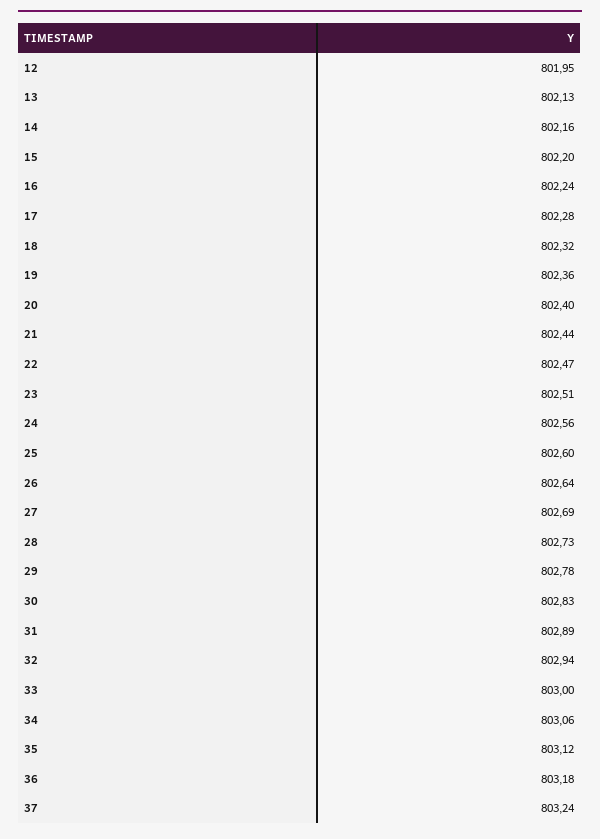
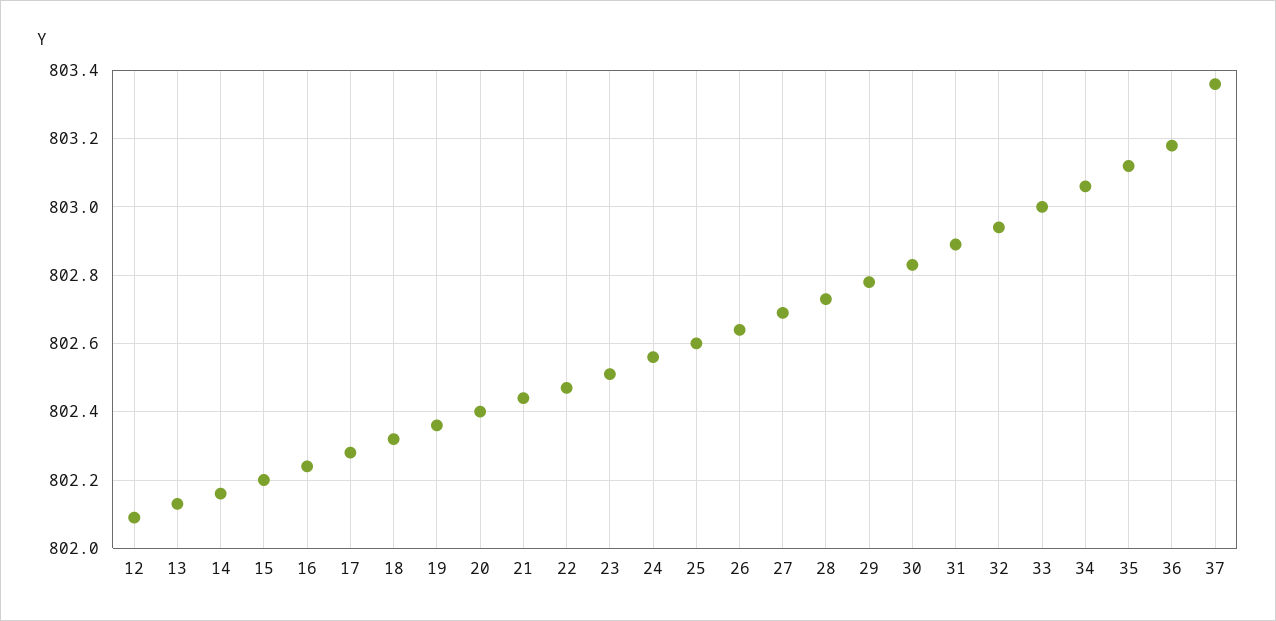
  {
-   "12": 801.95,
+   "12": 802.1,
    "13": 802.13,
    "14": 802.16,
    "15": 802.2,
    "16": 802.24,
    "17": 802.28,
    "18": 802.32,
    "19": 802.36,
    "20": 802.4,
    "21": 802.44,
    "22": 802.47,
    "23": 802.51,
    "24": 802.56,
    "25": 802.6,
    "26": 802.64,
    "27": 802.69,
    "28": 802.73,
    "29": 802.78,
    "30": 802.83,
    "31": 802.89,
    "32": 802.94,
    "33": 803,
    "34": 803.06,
    "35": 803.12,
    "36": 803.18,
-   "37": 803.24
+   "37": 803.35
  }

